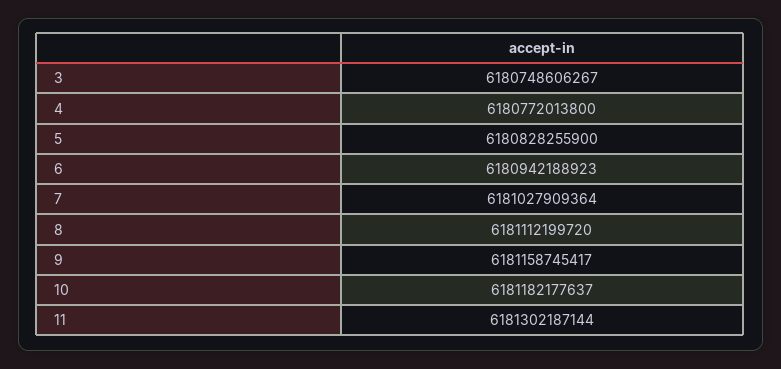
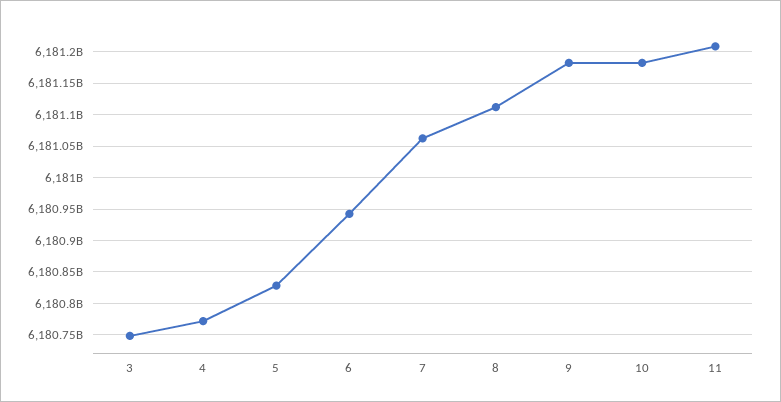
  {
    "3": 6180748606267,
    "4": 6180772013800,
    "5": 6180828255900,
    "6": 6180942188923,
-   "7": 6181027909364,
+   "7": 6181060000000,
    "8": 6181112199720,
-   "9": 6181158745417,
+   "9": 6181180000000,
    "10": 6181182177637,
-   "11": 6181302187144
+   "11": 6181210000000
  }

